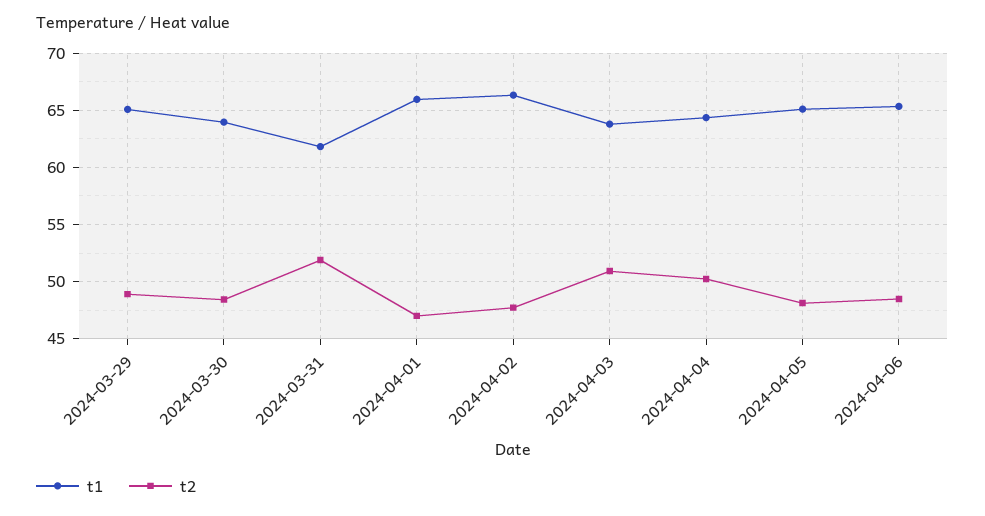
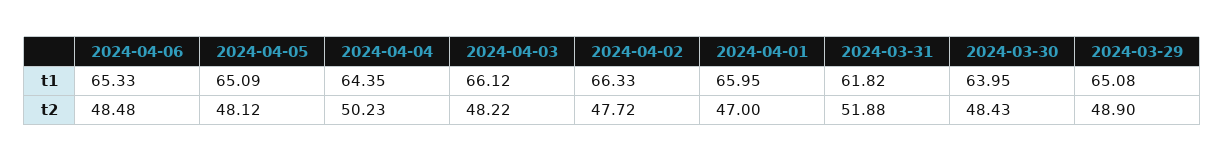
  {
    "t1": {
      "2024-03-29": 65.08,
      "2024-03-30": 63.95,
      "2024-03-31": 61.82,
      "2024-04-01": 65.95,
      "2024-04-02": 66.33,
-     "2024-04-03": 64,
+     "2024-04-03": 66.12,
      "2024-04-04": 64.35,
      "2024-04-05": 65.09,
      "2024-04-06": 65.33
    },
    "t2": {
      "2024-03-29": 48.9,
      "2024-03-30": 48.43,
      "2024-03-31": 51.88,
      "2024-04-01": 47,
      "2024-04-02": 47.72,
-     "2024-04-03": 51,
+     "2024-04-03": 48.22,
      "2024-04-04": 50.23,
      "2024-04-05": 48.12,
      "2024-04-06": 48.48
    }
  }

